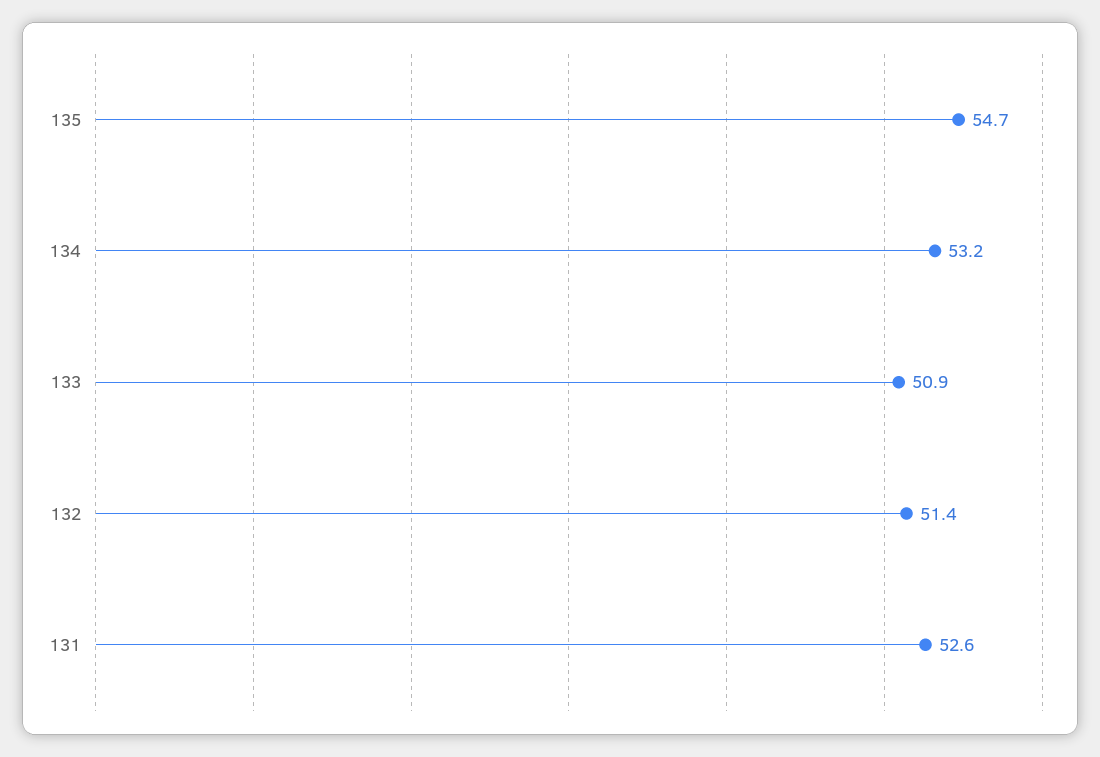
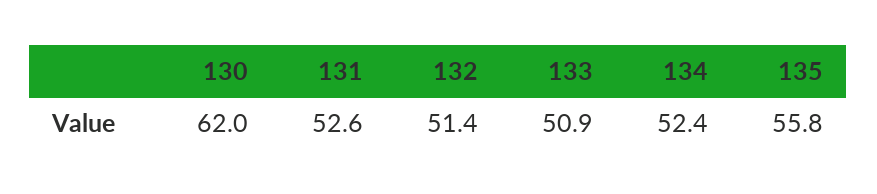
  {
-   "135": 54.7,
+   "135": 55.8,
-   "134": 53.2,
+   "134": 52.4,
    "133": 50.9,
    "132": 51.4,
-   "131": 52.6
+   "131": 52.6,
+   "130": 62
  }

